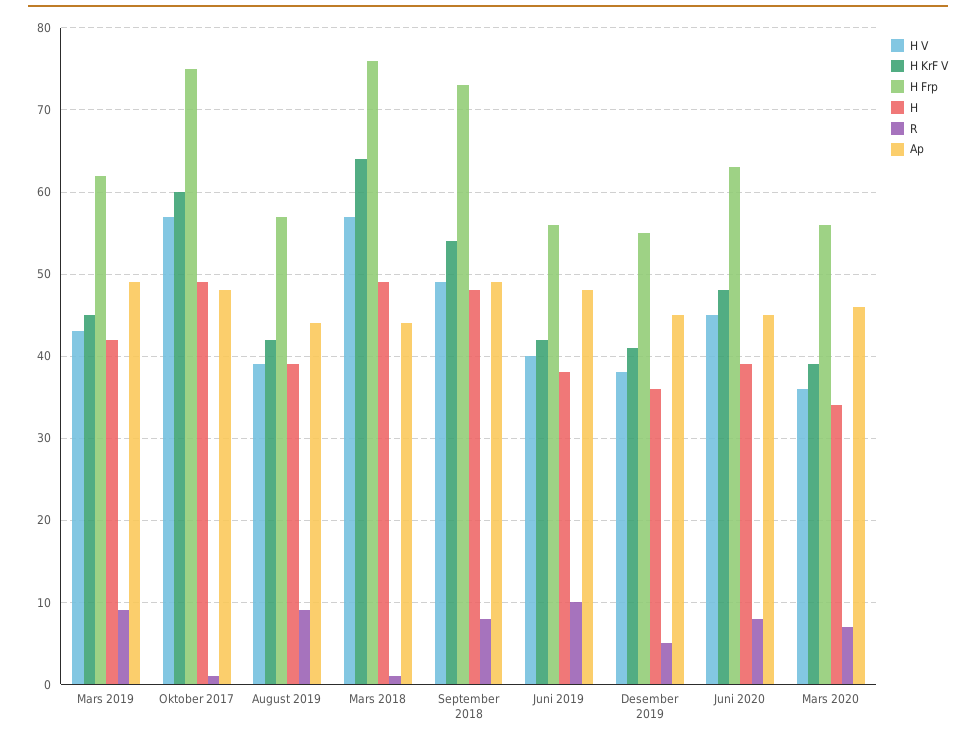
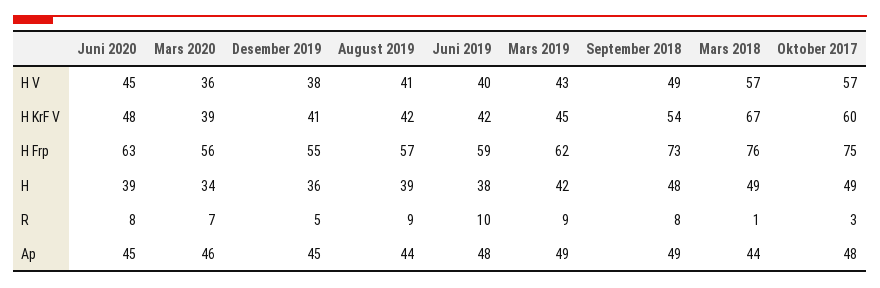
  {
    "H V": {
      "Mars 2019": 43,
      "Oktober 2017": 57,
-     "August 2019": 39,
+     "August 2019": 41,
      "Mars 2018": 57,
      "September 2018": 49,
      "Juni 2019": 40,
      "Desember 2019": 38,
      "Juni 2020": 45,
      "Mars 2020": 36
    },
    "H KrF V": {
      "Mars 2019": 45,
      "Oktober 2017": 60,
      "August 2019": 42,
-     "Mars 2018": 64,
+     "Mars 2018": 67,
      "September 2018": 54,
      "Juni 2019": 42,
      "Desember 2019": 41,
      "Juni 2020": 48,
      "Mars 2020": 39
    },
    "H Frp": {
      "Mars 2019": 62,
      "Oktober 2017": 75,
      "August 2019": 57,
      "Mars 2018": 76,
      "September 2018": 73,
-     "Juni 2019": 56,
+     "Juni 2019": 59,
      "Desember 2019": 55,
      "Juni 2020": 63,
      "Mars 2020": 56
    },
    "H": {
      "Mars 2019": 42,
      "Oktober 2017": 49,
      "August 2019": 39,
      "Mars 2018": 49,
      "September 2018": 48,
      "Juni 2019": 38,
      "Desember 2019": 36,
      "Juni 2020": 39,
      "Mars 2020": 34
    },
    "R": {
      "Mars 2019": 9,
-     "Oktober 2017": 1,
+     "Oktober 2017": 3,
      "August 2019": 9,
      "Mars 2018": 1,
      "September 2018": 8,
      "Juni 2019": 10,
      "Desember 2019": 5,
      "Juni 2020": 8,
      "Mars 2020": 7
    },
    "Ap": {
      "Mars 2019": 49,
      "Oktober 2017": 48,
      "August 2019": 44,
      "Mars 2018": 44,
      "September 2018": 49,
      "Juni 2019": 48,
      "Desember 2019": 45,
      "Juni 2020": 45,
      "Mars 2020": 46
    }
  }

